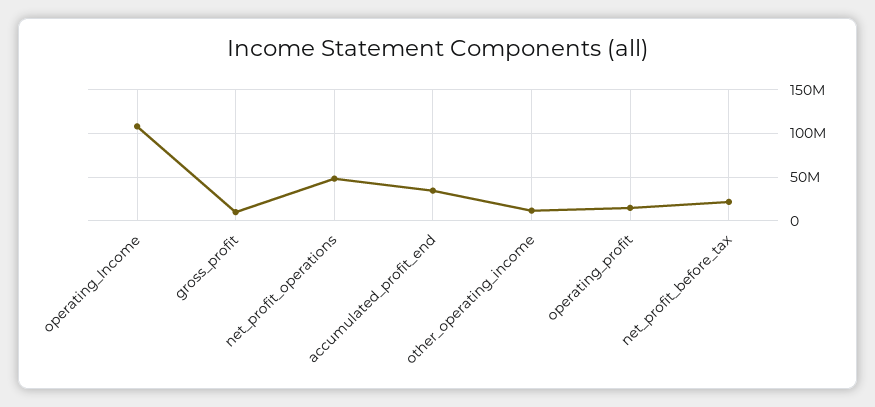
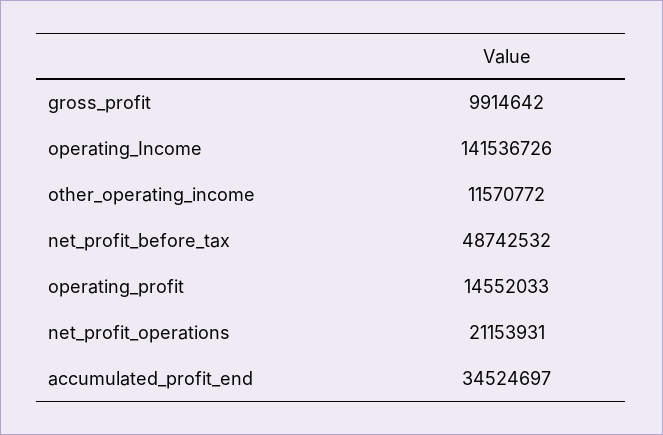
  {
-   "operating_Income": 110000000,
+   "operating_Income": 141536726,
    "gross_profit": 9914642,
-   "net_profit_operations": 50000000,
+   "net_profit_operations": 21153931,
    "accumulated_profit_end": 34524697,
    "other_operating_income": 11570772,
    "operating_profit": 14552033,
-   "net_profit_before_tax": 20000000
+   "net_profit_before_tax": 48742532
  }

